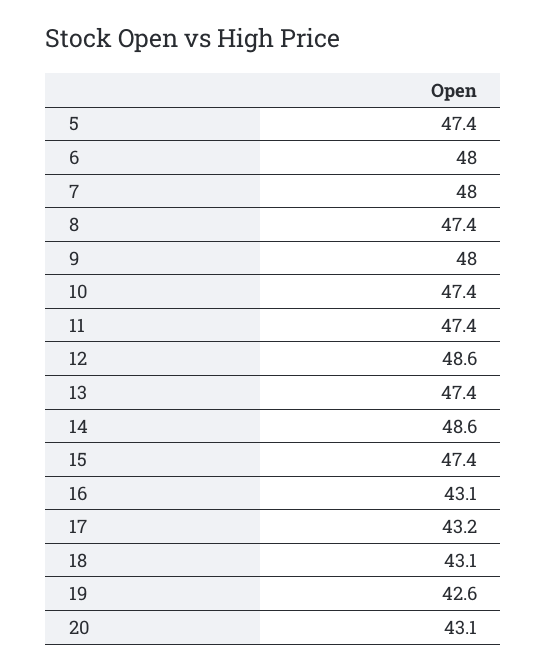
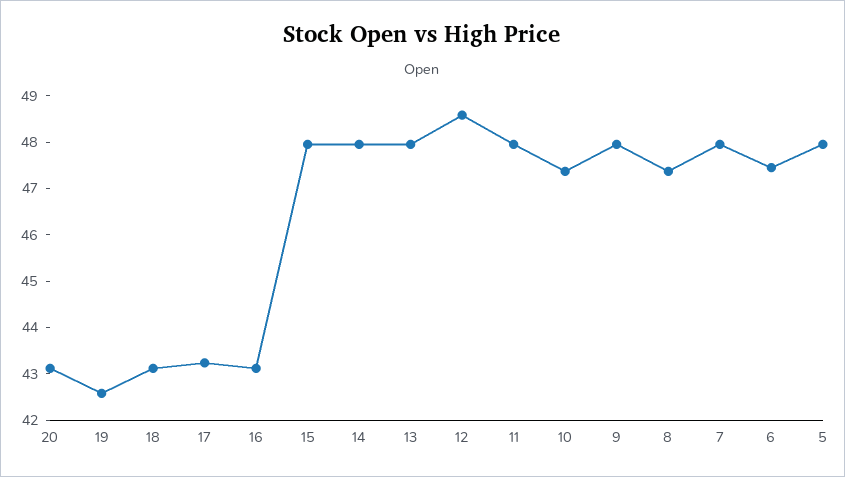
  {
-   "5": 47.4,
+   "5": 48,
-   "6": 48,
+   "6": 47.4,
    "7": 48,
    "8": 47.4,
    "9": 48,
    "10": 47.4,
-   "11": 47.4,
+   "11": 48,
    "12": 48.6,
-   "13": 47.4,
+   "13": 48,
-   "14": 48.6,
+   "14": 48,
-   "15": 47.4,
+   "15": 48,
    "16": 43.1,
    "17": 43.2,
    "18": 43.1,
    "19": 42.6,
    "20": 43.1
  }

